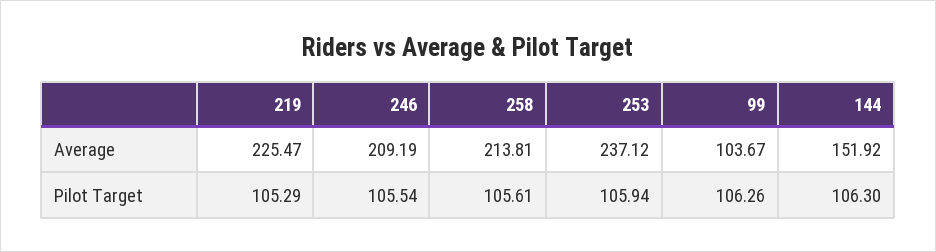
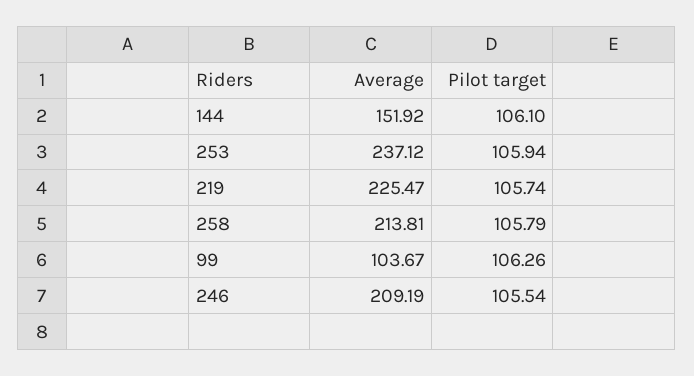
  {
    "219": {
      "Average": 225.47,
-     "Pilot Target": 105.29
+     "Pilot Target": 105.74
    },
    "246": {
      "Average": 209.19,
      "Pilot Target": 105.54
    },
    "258": {
      "Average": 213.81,
-     "Pilot Target": 105.61
+     "Pilot Target": 105.79
    },
    "253": {
      "Average": 237.12,
      "Pilot Target": 105.94
    },
    "99": {
      "Average": 103.67,
      "Pilot Target": 106.26
    },
    "144": {
      "Average": 151.92,
-     "Pilot Target": 106.3
+     "Pilot Target": 106.1
    }
  }

